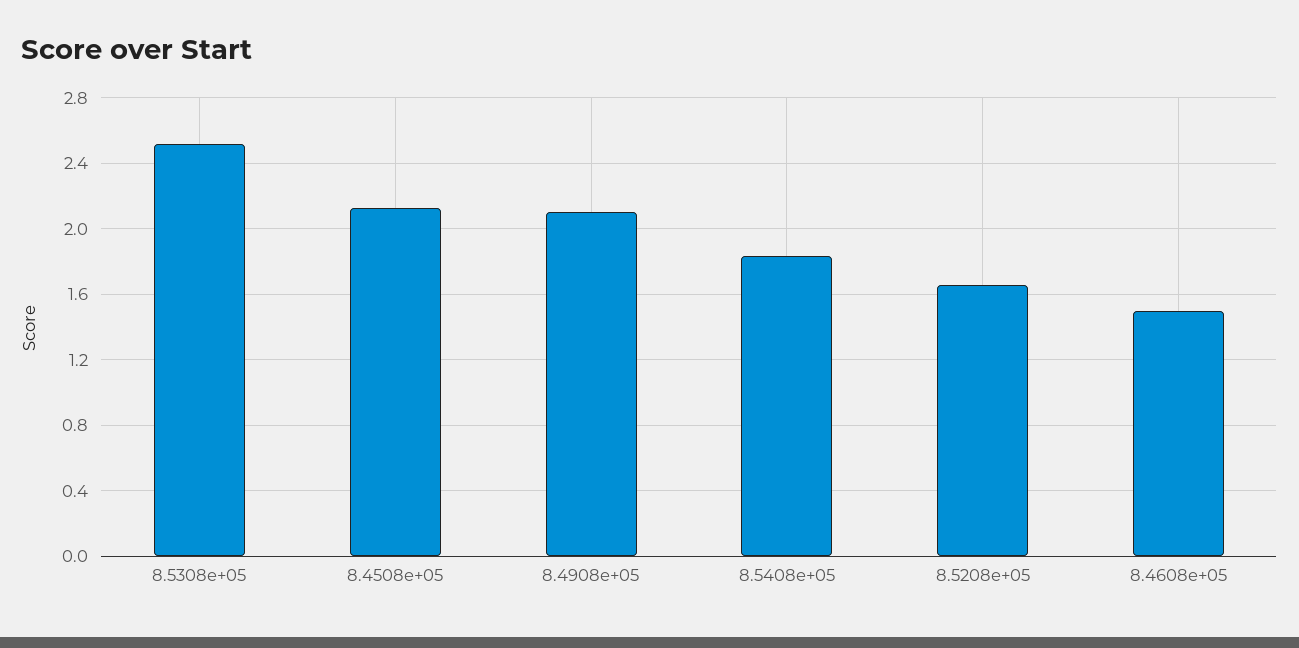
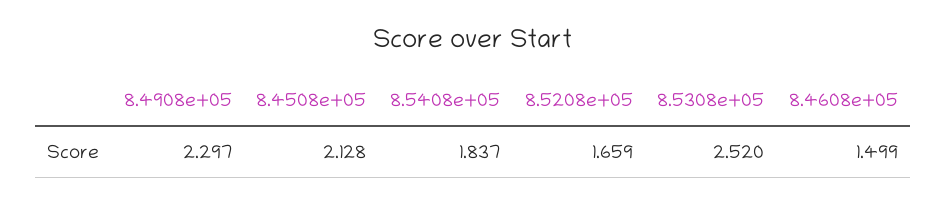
  {
    "8.5308e+05": 2.52,
    "8.4508e+05": 2.128,
-   "8.4908e+05": 2.1,
+   "8.4908e+05": 2.297,
    "8.5408e+05": 1.837,
    "8.5208e+05": 1.659,
    "8.4608e+05": 1.499
  }

